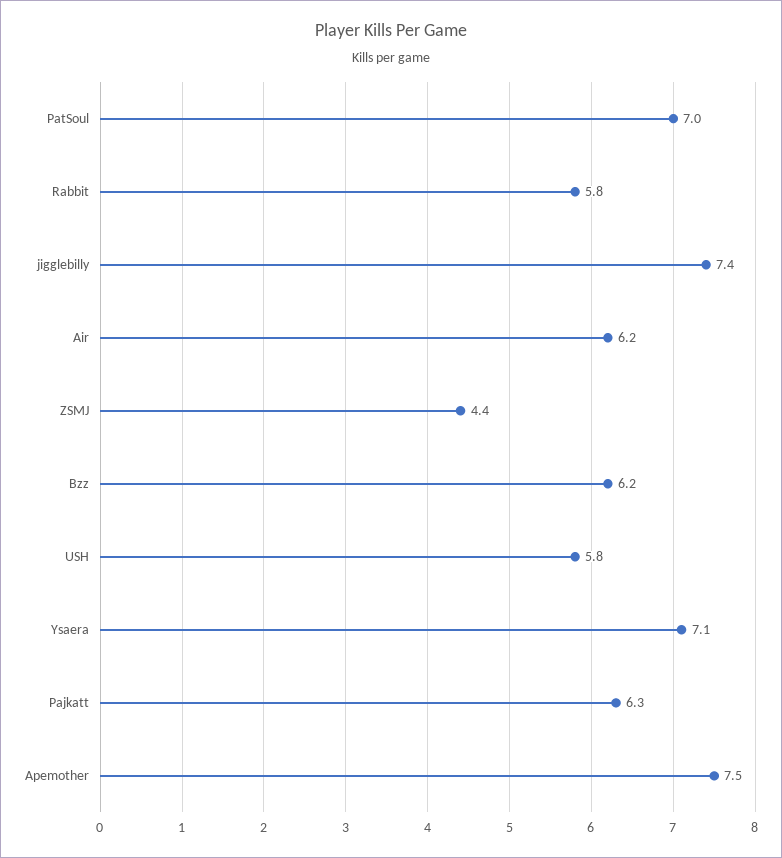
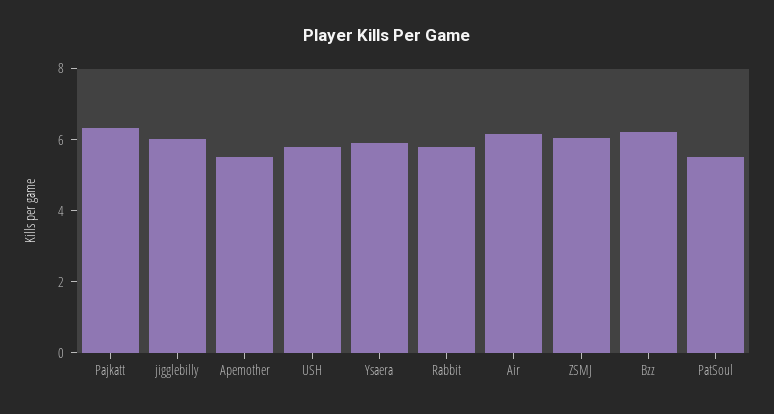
  {
-   "PatSoul": 7,
+   "PatSoul": 5.5,
    "Rabbit": 5.8,
-   "jigglebilly": 7.4,
+   "jigglebilly": 6,
    "Air": 6.2,
-   "ZSMJ": 4.4,
+   "ZSMJ": 6,
    "Bzz": 6.2,
    "USH": 5.8,
-   "Ysaera": 7.1,
+   "Ysaera": 6,
    "Pajkatt": 6.3,
-   "Apemother": 7.5
+   "Apemother": 5.5
  }

